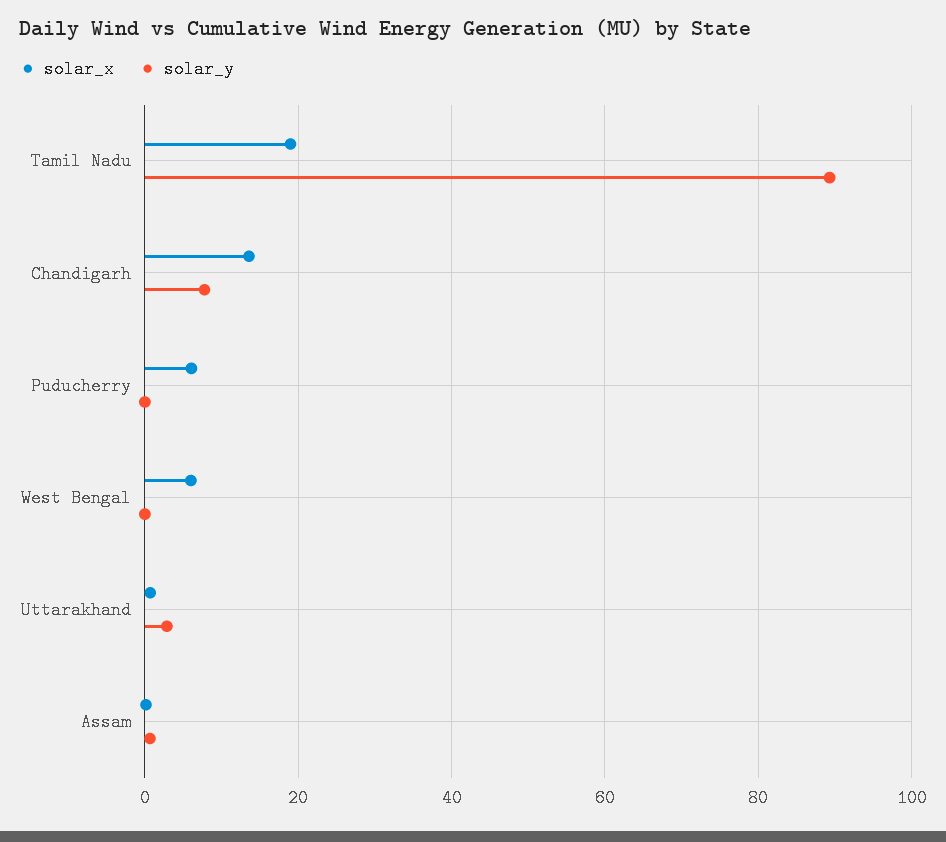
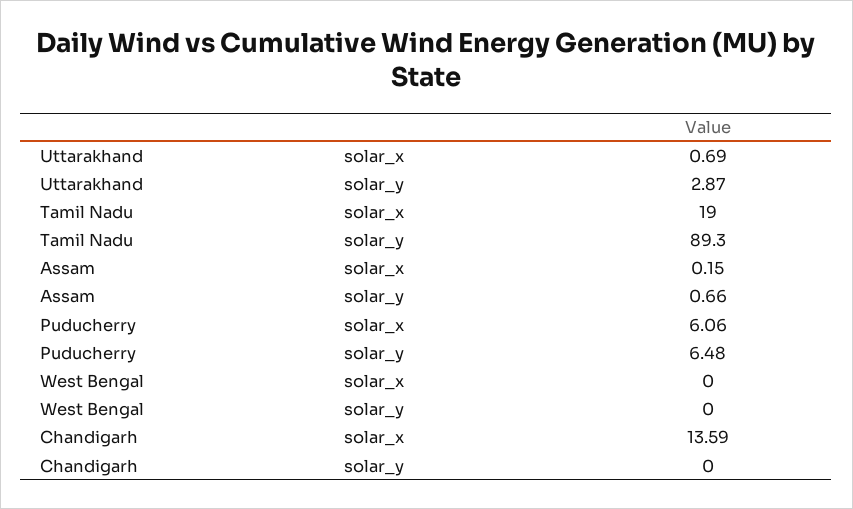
  {
    "solar_x": {
      "Tamil Nadu": 19,
      "Chandigarh": 13.59,
      "Puducherry": 6.06,
-     "West Bengal": 6,
+     "West Bengal": 0,
      "Uttarakhand": 0.69,
      "Assam": 0.15
    },
    "solar_y": {
      "Tamil Nadu": 89.3,
-     "Chandigarh": 8,
+     "Chandigarh": 0,
-     "Puducherry": 0,
+     "Puducherry": 6.48,
      "West Bengal": 0,
      "Uttarakhand": 2.87,
      "Assam": 0.66
    }
  }

